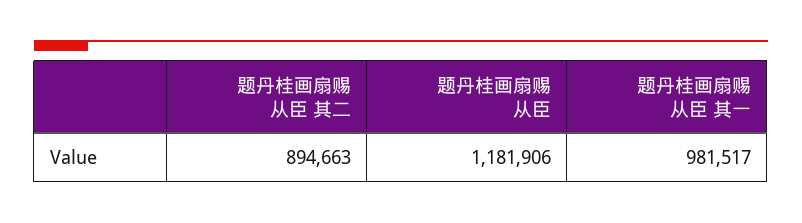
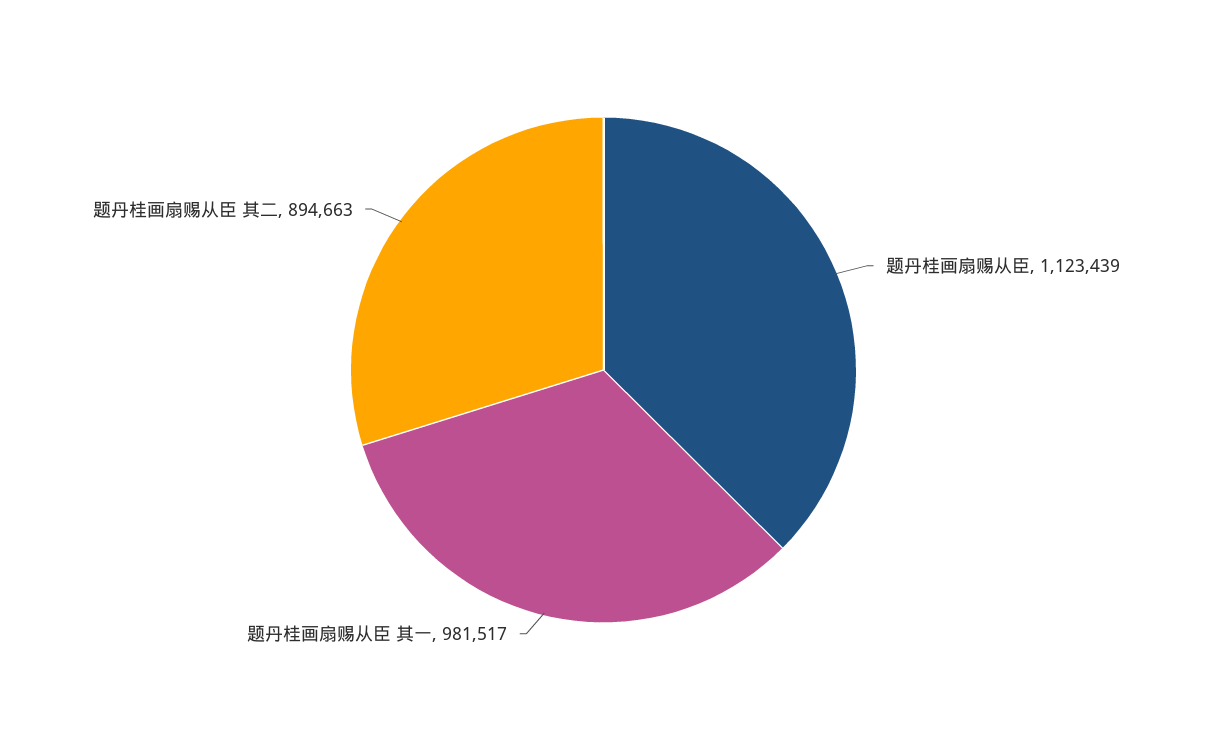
  {
    "题丹桂画扇赐从臣 其二": 894663,
-   "题丹桂画扇赐从臣": 1181906,
+   "题丹桂画扇赐从臣": 1123439,
    "题丹桂画扇赐从臣 其一": 981517
  }

